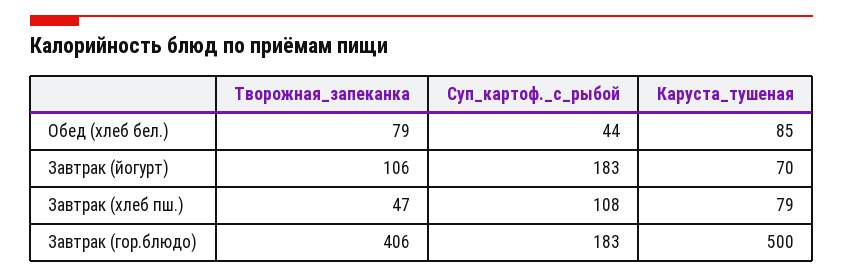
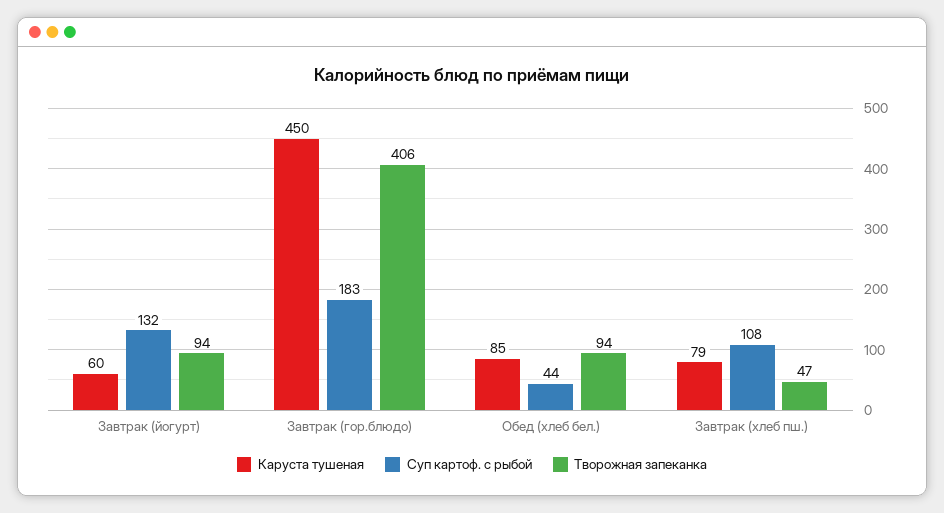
  {
    "Творожная_запеканка": {
-     "Обед (хлеб бел.)": 79,
+     "Обед (хлеб бел.)": 94,
-     "Завтрак (йогурт)": 106,
+     "Завтрак (йогурт)": 94,
      "Завтрак (хлеб пш.)": 47,
      "Завтрак (гор.блюдо)": 406
    },
    "Суп_картоф._с_рыбой": {
      "Обед (хлеб бел.)": 44,
-     "Завтрак (йогурт)": 183,
+     "Завтрак (йогурт)": 132,
      "Завтрак (хлеб пш.)": 108,
      "Завтрак (гор.блюдо)": 183
    },
    "Каруста_тушеная": {
      "Обед (хлеб бел.)": 85,
-     "Завтрак (йогурт)": 70,
+     "Завтрак (йогурт)": 60,
      "Завтрак (хлеб пш.)": 79,
-     "Завтрак (гор.блюдо)": 500
+     "Завтрак (гор.блюдо)": 450
    }
  }

